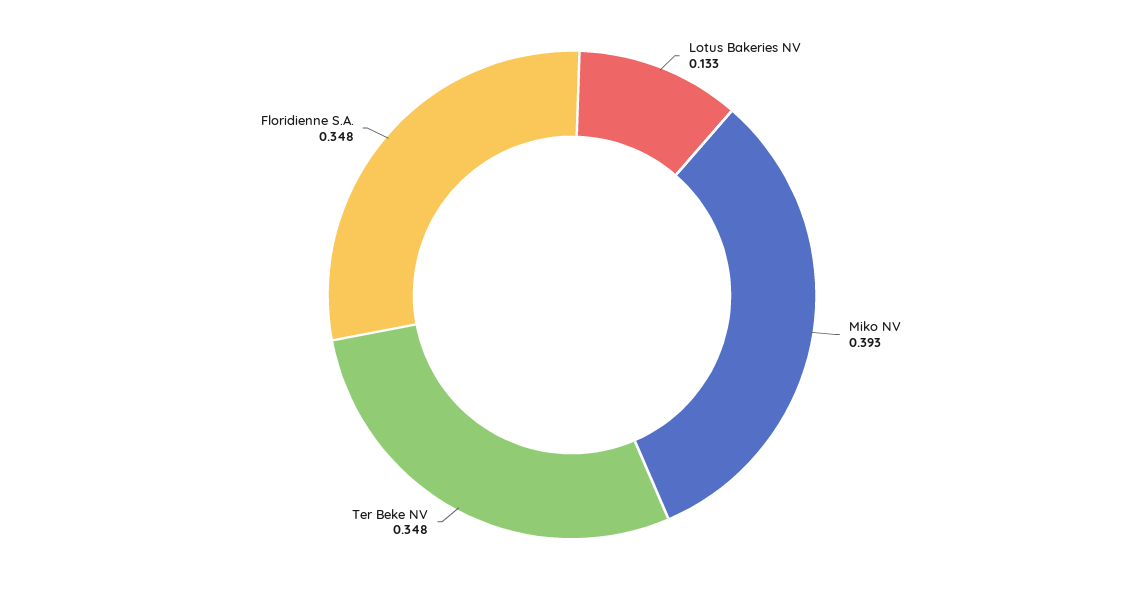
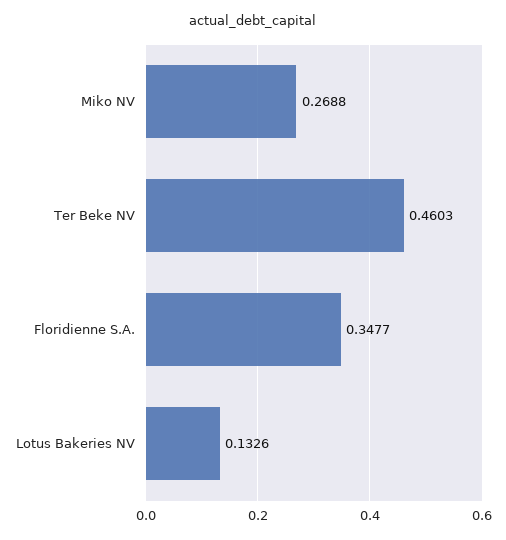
  {
    "Lotus Bakeries NV": 0.1326,
-   "Miko NV": 0.393,
+   "Miko NV": 0.2688,
-   "Ter Beke NV": 0.348,
+   "Ter Beke NV": 0.4603,
    "Floridienne S.A.": 0.3477
  }

